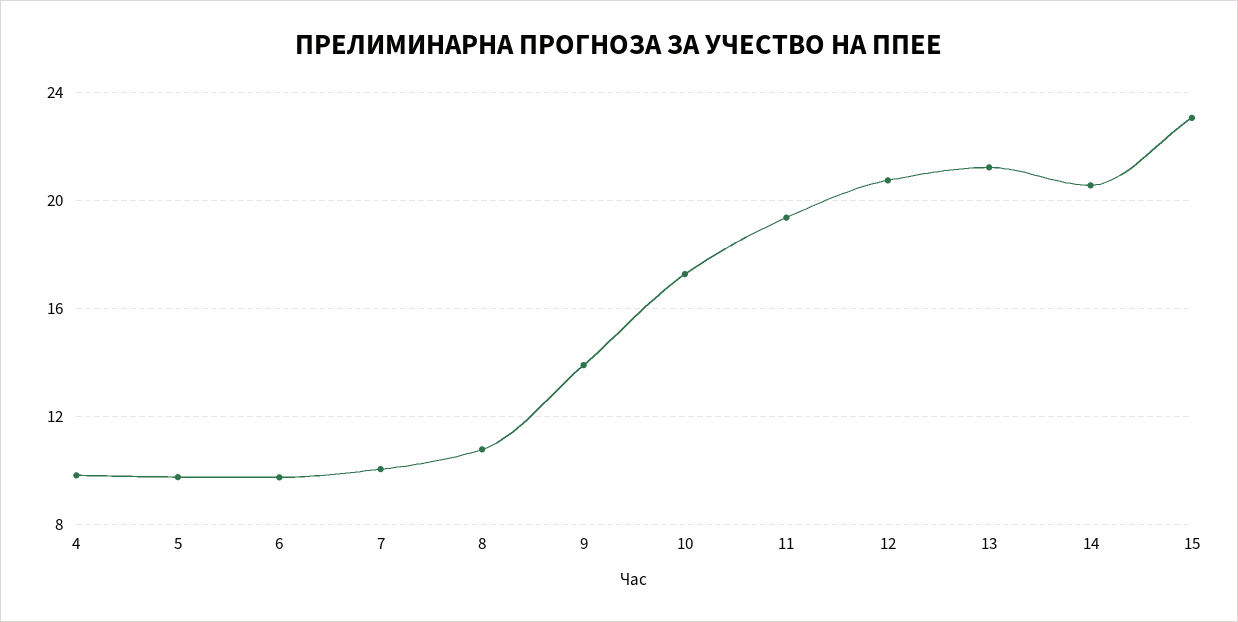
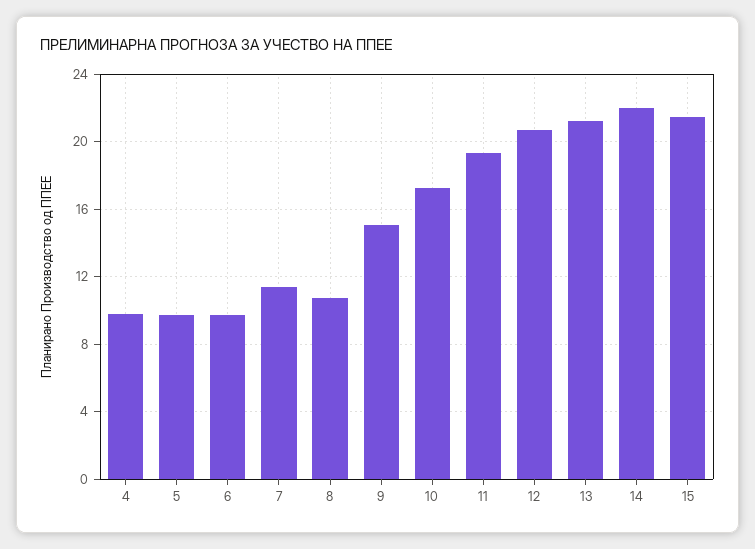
  {
    "4": 10,
    "5": 10,
    "6": 9.5,
-   "7": 10,
+   "7": 11.5,
    "8": 11,
-   "9": 14,
+   "9": 15,
    "10": 17.5,
    "11": 19.5,
    "12": 20.5,
    "13": 21,
-   "14": 20.5,
+   "14": 22,
-   "15": 23
+   "15": 21.5
  }

